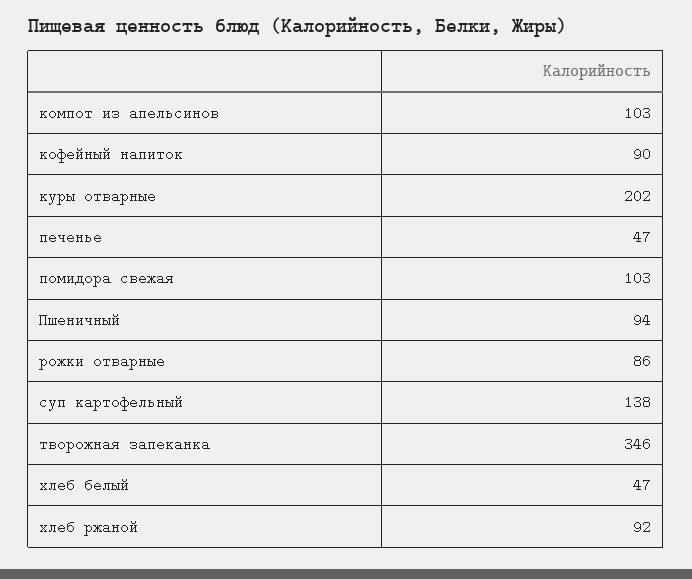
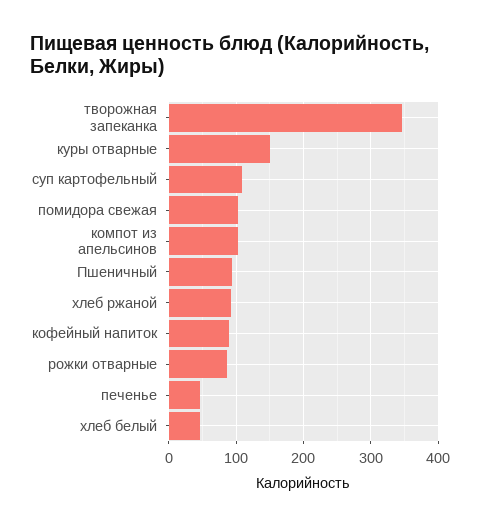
  {
    "компот из апельсинов": 103,
    "кофейный напиток": 90,
-   "куры отварные": 202,
+   "куры отварные": 150,
    "печенье": 47,
    "помидора свежая": 103,
    "Пшеничный": 94,
    "рожки отварные": 86,
-   "суп картофельный": 138,
+   "суп картофельный": 110,
    "творожная запеканка": 346,
    "хлеб белый": 47,
    "хлеб ржаной": 92
  }

